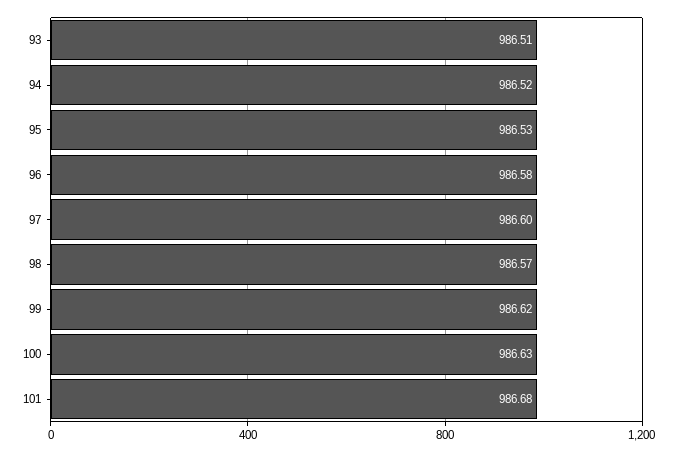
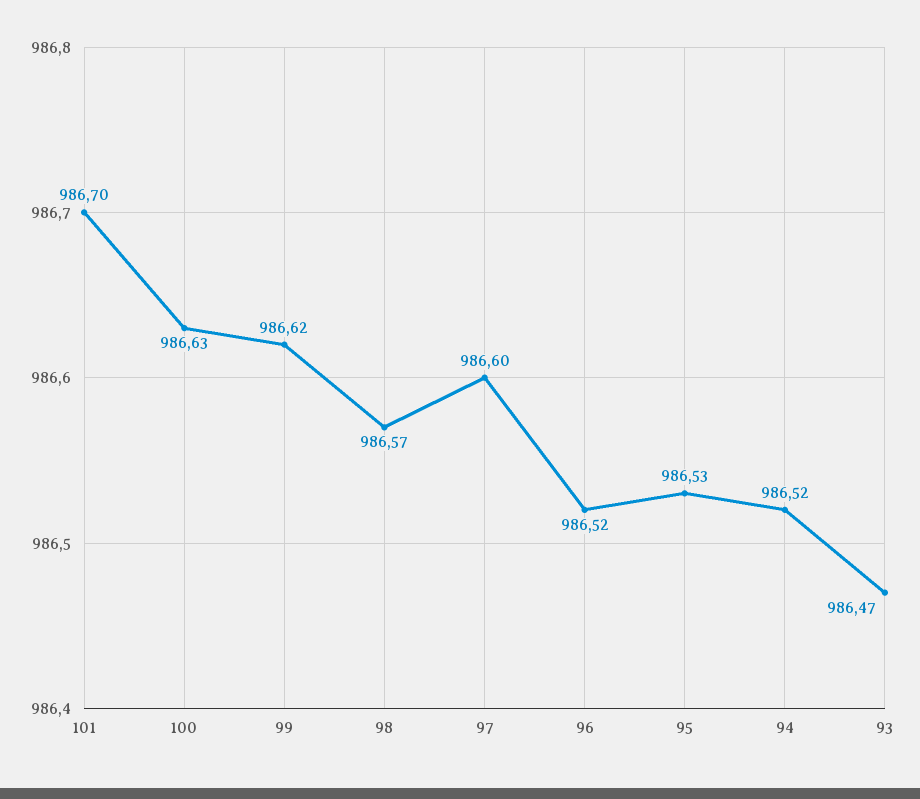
  {
-   "93": 986.51,
+   "93": 986.47,
    "94": 986.52,
    "95": 986.53,
-   "96": 986.58,
+   "96": 986.52,
    "97": 986.6,
    "98": 986.57,
    "99": 986.62,
    "100": 986.63,
-   "101": 986.68
+   "101": 986.7
  }

